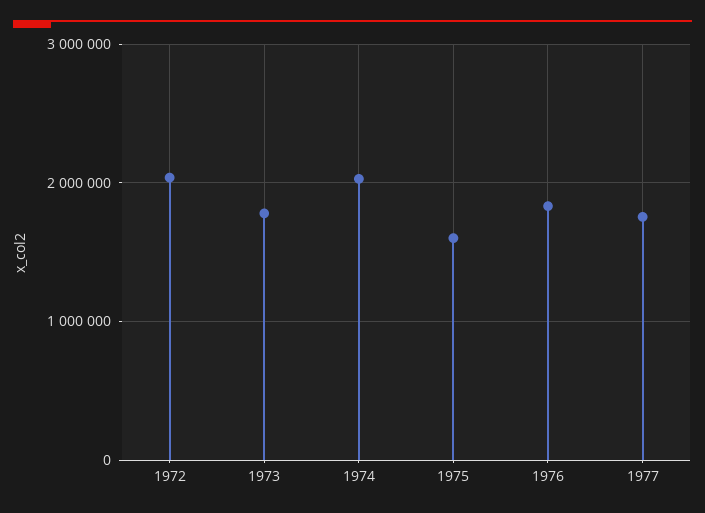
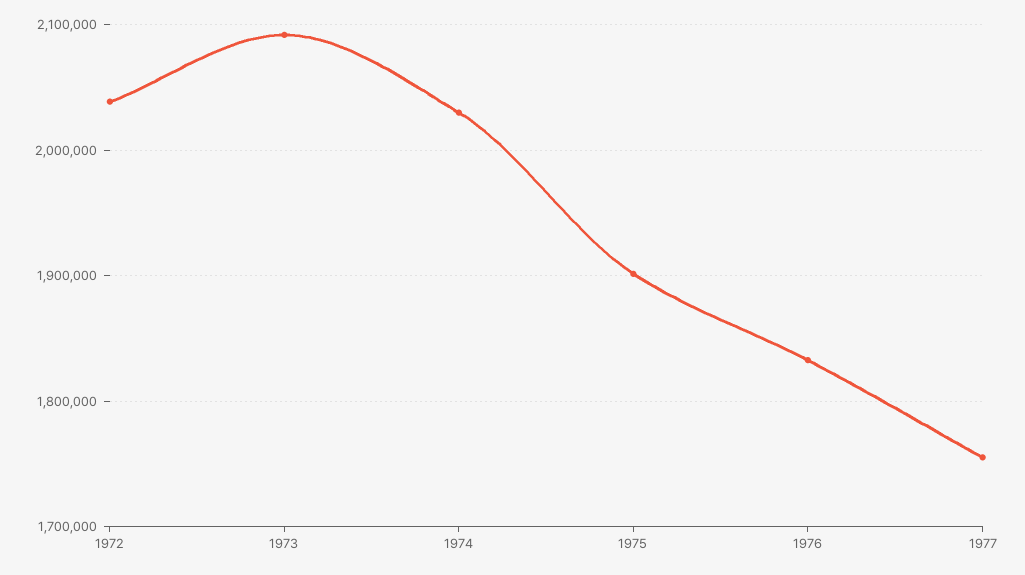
  {
    "1972": 2040000,
-   "1973": 1800000,
+   "1973": 2090000,
    "1974": 2030000,
-   "1975": 1600000,
+   "1975": 1900000,
    "1976": 1830000,
    "1977": 1760000
  }

